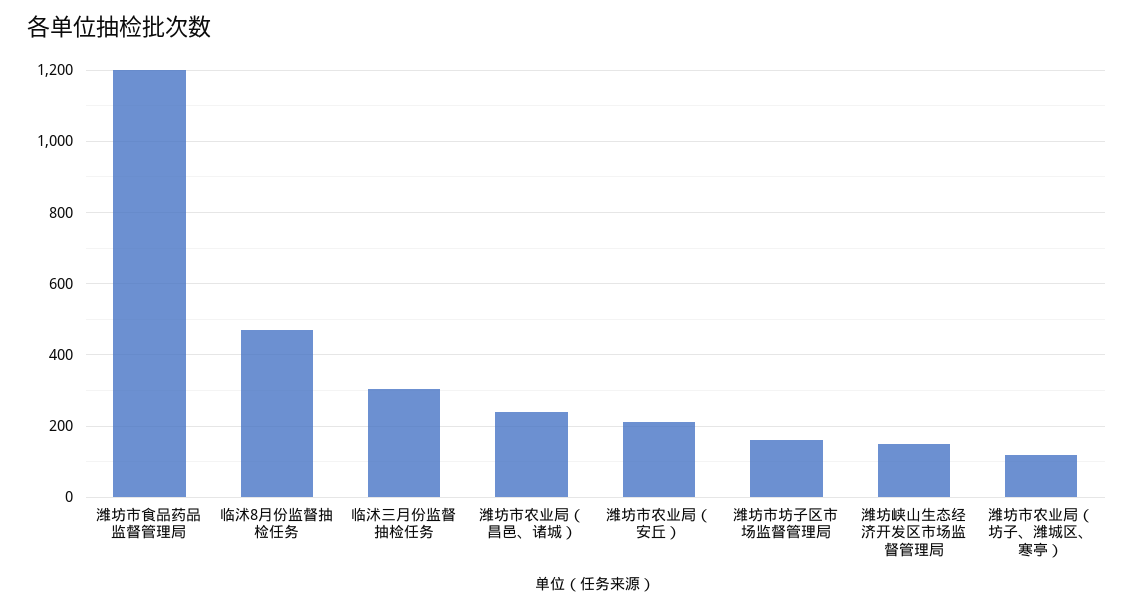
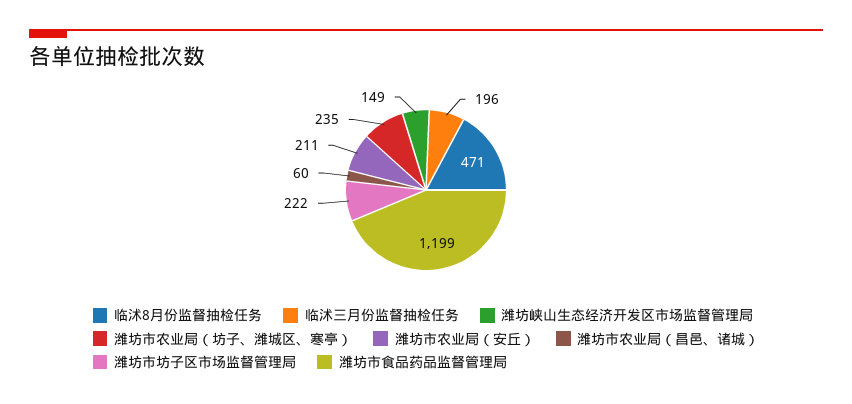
  {
    "潍坊市食品药品监督管理局": 1199,
    "临沭8月份监督抽检任务": 471,
-   "临沭三月份监督抽检任务": 300,
+   "临沭三月份监督抽检任务": 196,
-   "潍坊市农业局（昌邑、诸城）": 240,
+   "潍坊市农业局（昌邑、诸城）": 60,
    "潍坊市农业局（安丘）": 211,
-   "潍坊市坊子区市场监督管理局": 160,
+   "潍坊市坊子区市场监督管理局": 222,
    "潍坊峡山生态经济开发区市场监督管理局": 149,
-   "潍坊市农业局（坊子、潍城区、寒亭）": 120
+   "潍坊市农业局（坊子、潍城区、寒亭）": 235
  }

